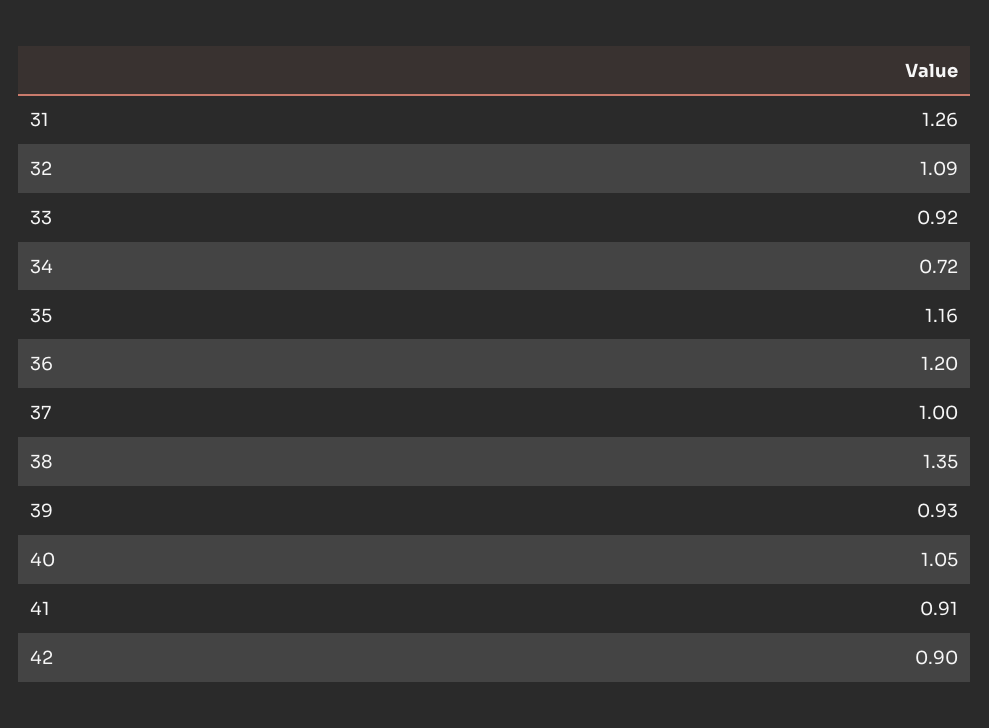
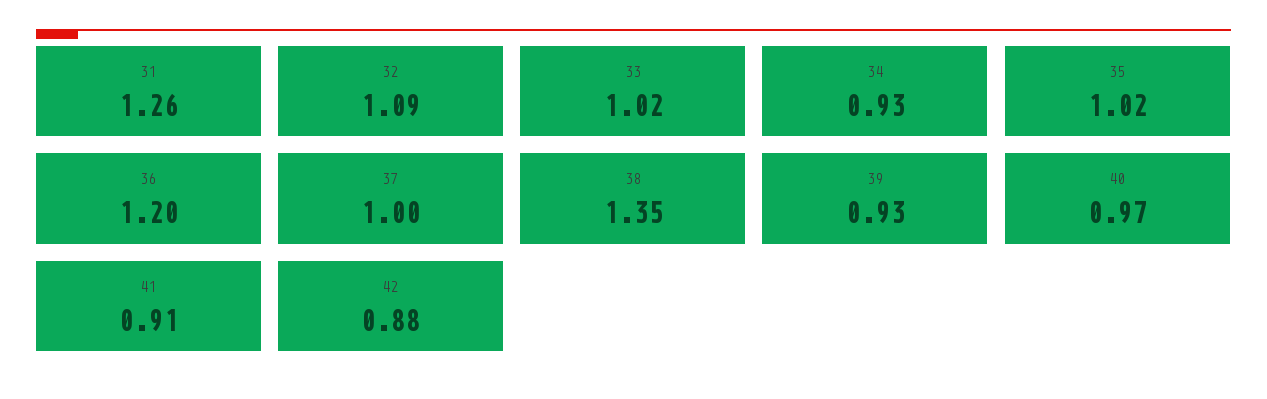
  {
    "31": 1.26,
    "32": 1.09,
-   "33": 0.92,
+   "33": 1.02,
-   "34": 0.72,
+   "34": 0.93,
-   "35": 1.16,
+   "35": 1.02,
    "36": 1.2,
    "37": 1,
    "38": 1.35,
    "39": 0.93,
-   "40": 1.05,
+   "40": 0.97,
    "41": 0.91,
-   "42": 0.9
+   "42": 0.88
  }

